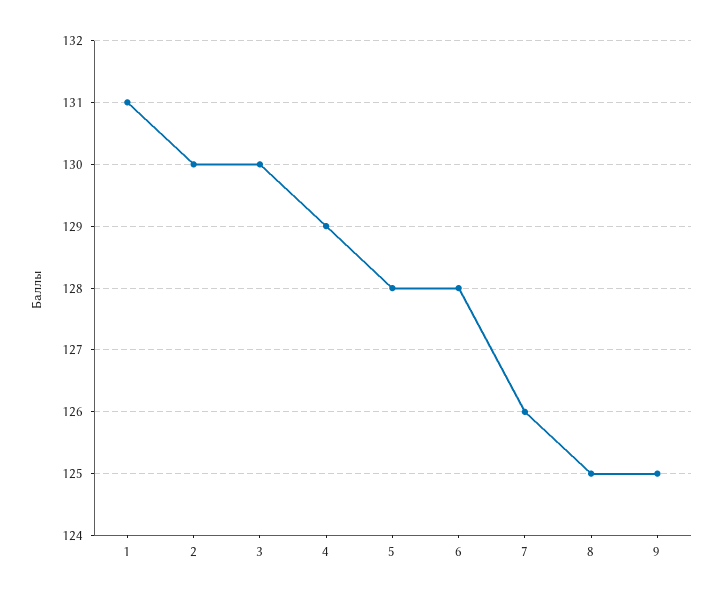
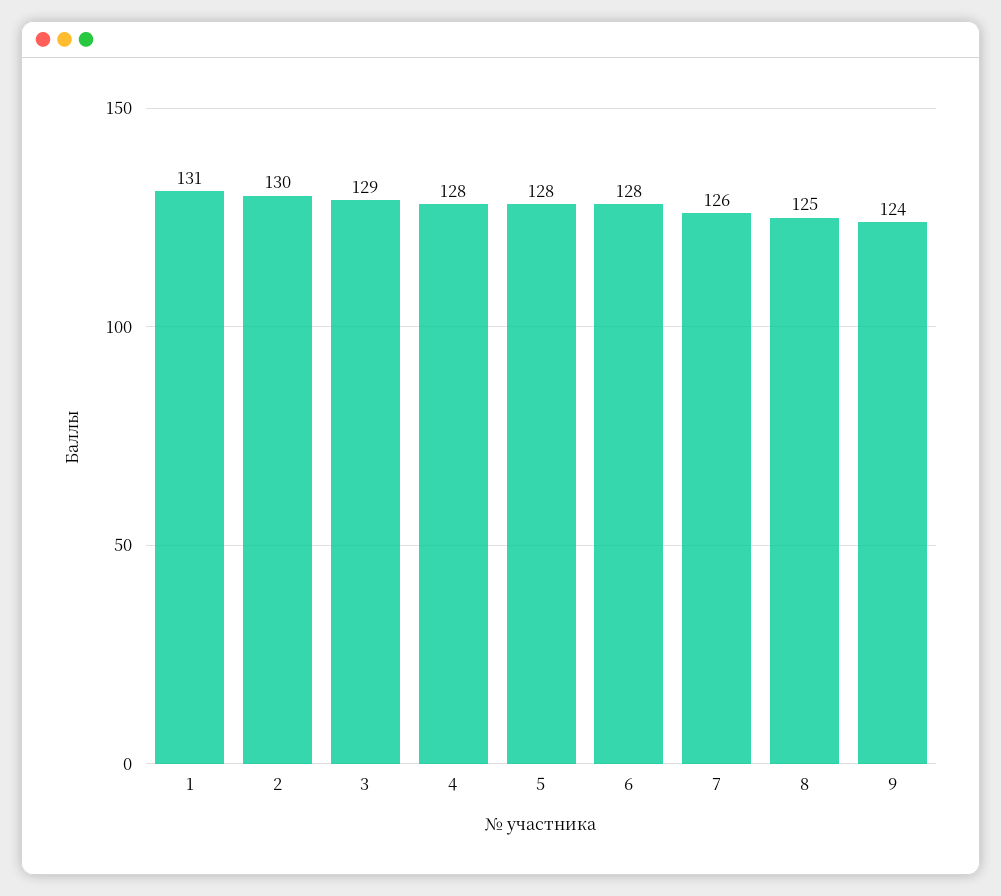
  {
    "1": 131,
    "2": 130,
-   "3": 130,
+   "3": 129,
-   "4": 129,
+   "4": 128,
    "5": 128,
    "6": 128,
    "7": 126,
    "8": 125,
-   "9": 125
+   "9": 124
  }

